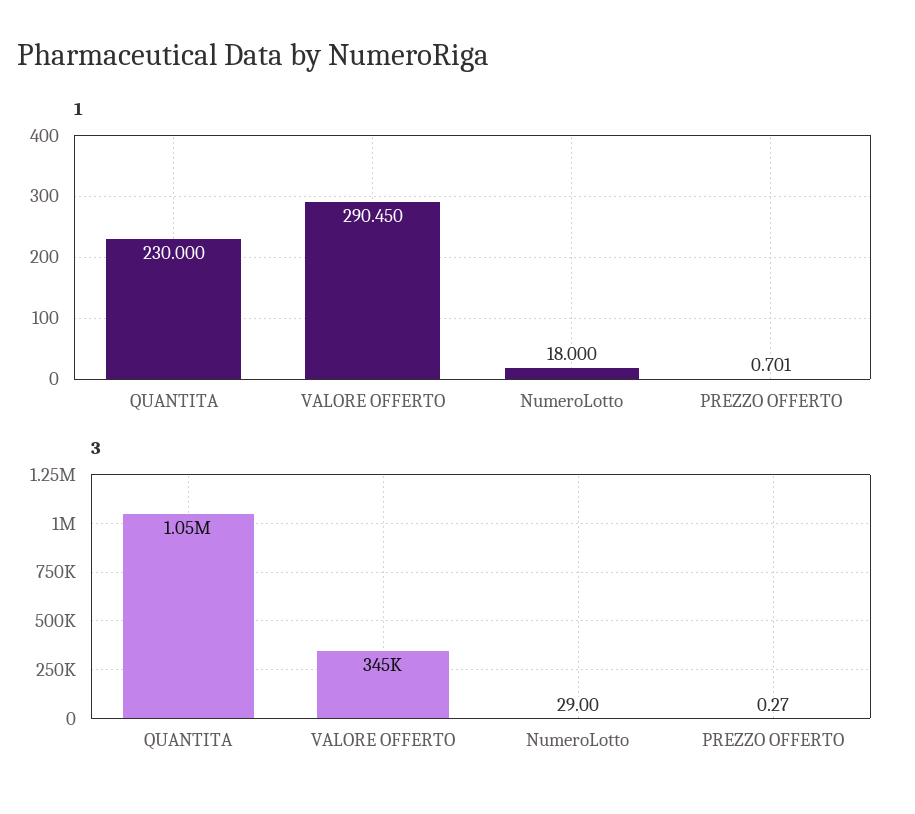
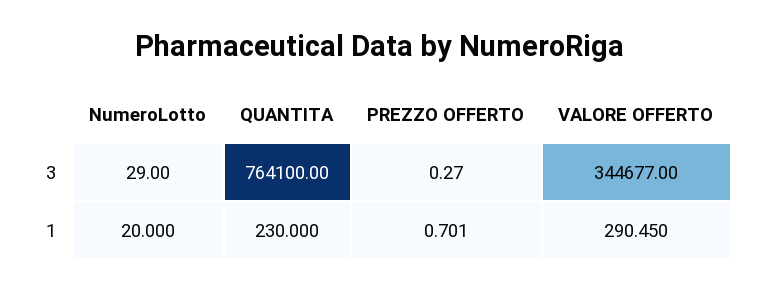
  {
    "1": {
      "QUANTITA": 230,
      "VALORE OFFERTO": 290.45,
-     "NumeroLotto": 18,
+     "NumeroLotto": 20,
      "PREZZO OFFERTO": 0.701
    },
    "3": {
-     "QUANTITA": 1050000,
+     "QUANTITA": 764100,
      "VALORE OFFERTO": 344677,
      "NumeroLotto": 29,
      "PREZZO OFFERTO": 0.27
    }
  }

